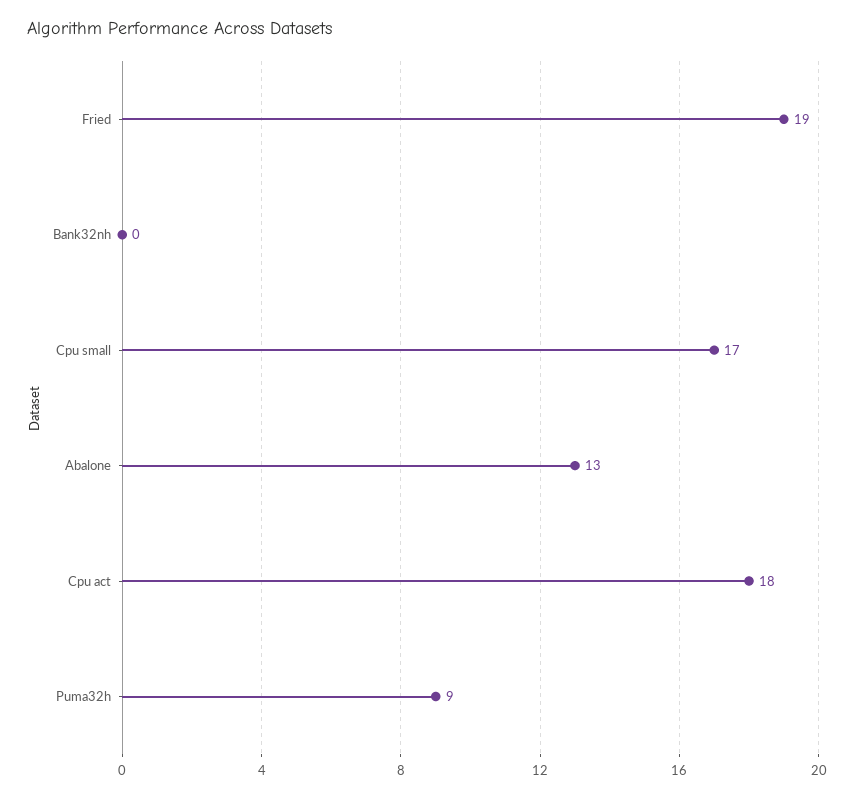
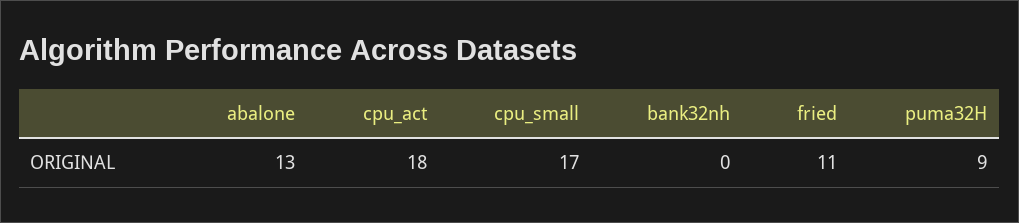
  {
-   "Fried": 19,
+   "Fried": 11,
    "Bank32nh": 0,
    "Cpu small": 17,
    "Abalone": 13,
    "Cpu act": 18,
    "Puma32h": 9
  }

